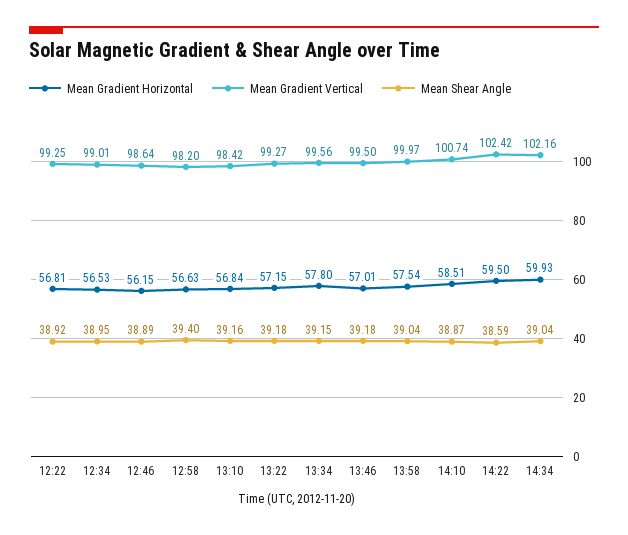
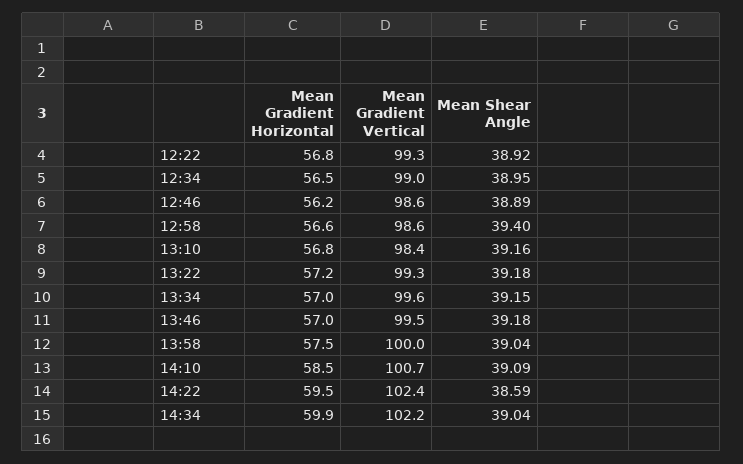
  {
    "Mean Gradient Horizontal": {
      "12:22": 56.81,
      "12:34": 56.53,
      "12:46": 56.15,
      "12:58": 56.63,
      "13:10": 56.84,
      "13:22": 57.15,
-     "13:34": 57.8,
+     "13:34": 57,
      "13:46": 57.01,
      "13:58": 57.54,
      "14:10": 58.51,
      "14:22": 59.5,
      "14:34": 59.93
    },
    "Mean Gradient Vertical": {
      "12:22": 99.25,
      "12:34": 99.01,
      "12:46": 98.64,
-     "12:58": 98.2,
+     "12:58": 98.6,
      "13:10": 98.42,
      "13:22": 99.27,
      "13:34": 99.56,
      "13:46": 99.5,
      "13:58": 99.97,
      "14:10": 100.74,
      "14:22": 102.42,
      "14:34": 102.16
    },
    "Mean Shear Angle": {
      "12:22": 38.92,
      "12:34": 38.95,
      "12:46": 38.89,
      "12:58": 39.4,
      "13:10": 39.16,
      "13:22": 39.18,
      "13:34": 39.15,
      "13:46": 39.18,
      "13:58": 39.04,
-     "14:10": 38.87,
+     "14:10": 39.09,
      "14:22": 38.59,
      "14:34": 39.04
    }
  }

